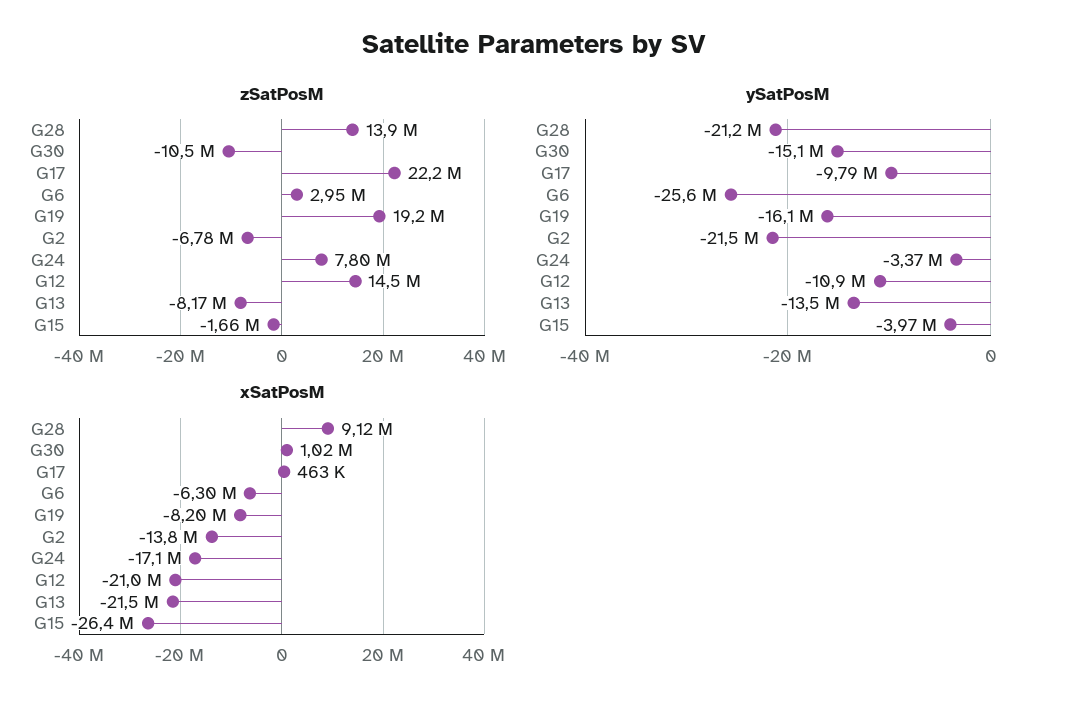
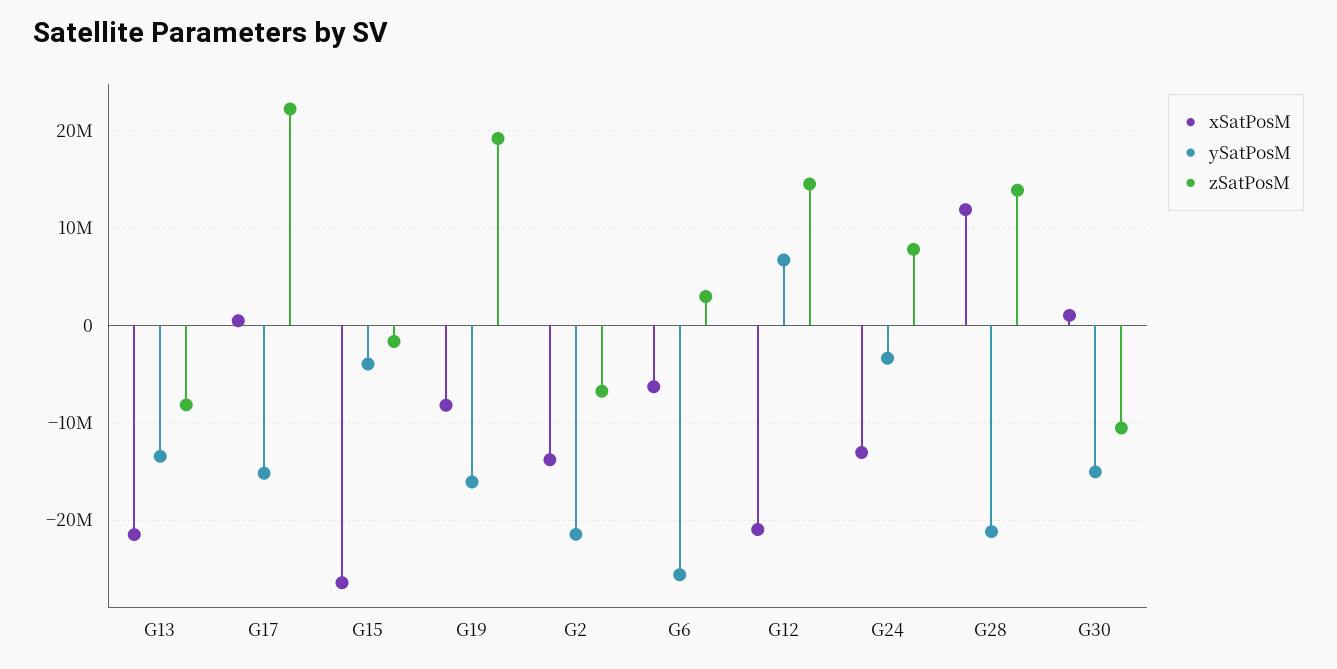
  {
    "zSatPosM": {
      "G28": 13900000,
      "G30": -10500000,
      "G17": 22200000,
      "G6": 2950000,
      "G19": 19200000,
      "G2": -6780000,
      "G24": 7800000,
      "G12": 14500000,
      "G13": -8170000,
      "G15": -1660000
    },
    "ySatPosM": {
      "G28": -21200000,
      "G30": -15100000,
-     "G17": -9790000,
+     "G17": -15000000,
      "G6": -25600000,
      "G19": -16100000,
      "G2": -21500000,
      "G24": -3370000,
-     "G12": -10900000,
+     "G12": 7000000,
      "G13": -13500000,
      "G15": -3970000
    },
    "xSatPosM": {
-     "G28": 9120000,
+     "G28": 12000000,
      "G30": 1020000,
      "G17": 463000,
      "G6": -6300000,
      "G19": -8200000,
      "G2": -13800000,
-     "G24": -17100000,
+     "G24": -13000000,
      "G12": -21000000,
      "G13": -21500000,
      "G15": -26400000
    }
  }

